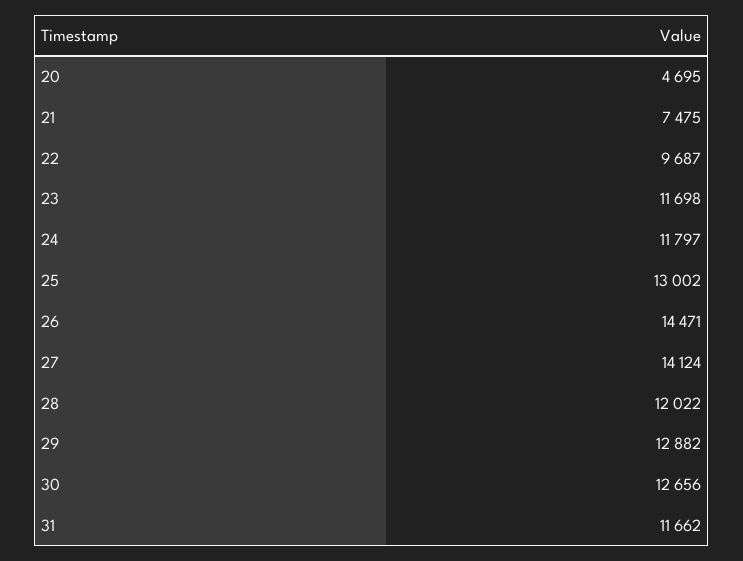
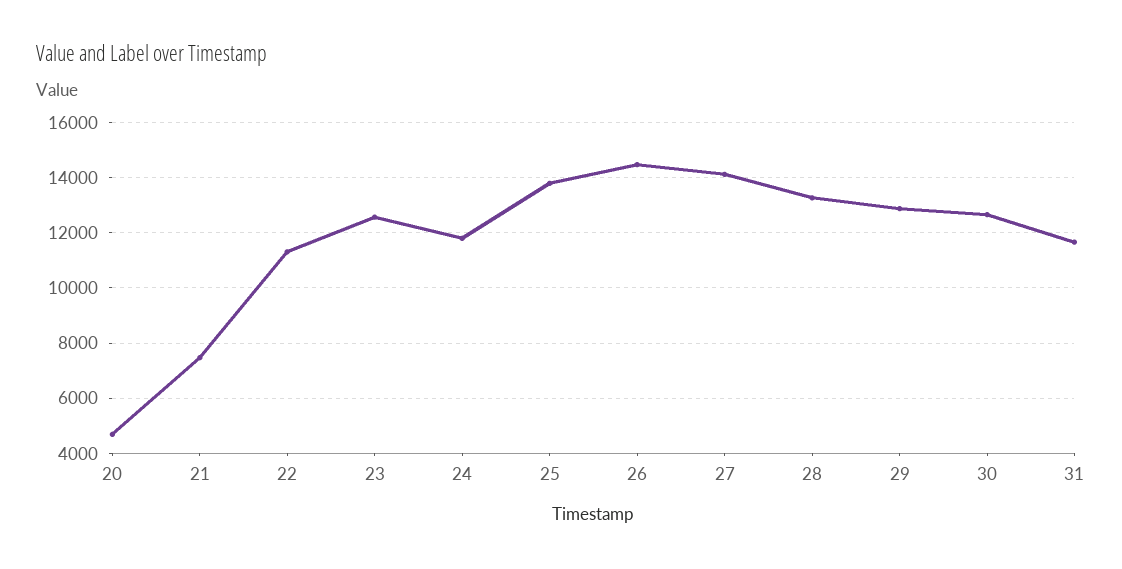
  {
    "20": 4695,
    "21": 7475,
-   "22": 9687,
+   "22": 11250,
-   "23": 11698,
+   "23": 12500,
    "24": 11797,
-   "25": 13002,
+   "25": 13750,
    "26": 14471,
    "27": 14124,
-   "28": 12022,
+   "28": 13250,
    "29": 12882,
    "30": 12656,
    "31": 11662
  }

